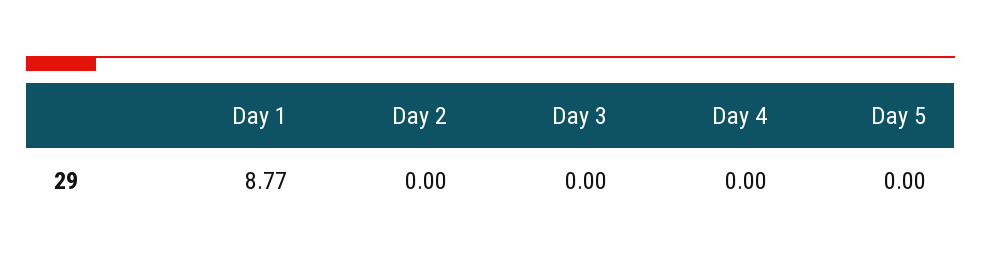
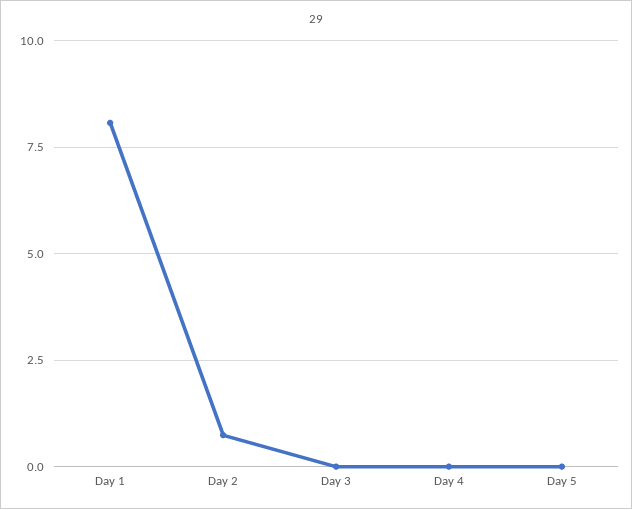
  {
-   "Day 1": 8.77,
+   "Day 1": 8,
-   "Day 2": 0,
+   "Day 2": 0.75,
    "Day 3": 0,
    "Day 4": 0,
    "Day 5": 0
  }

